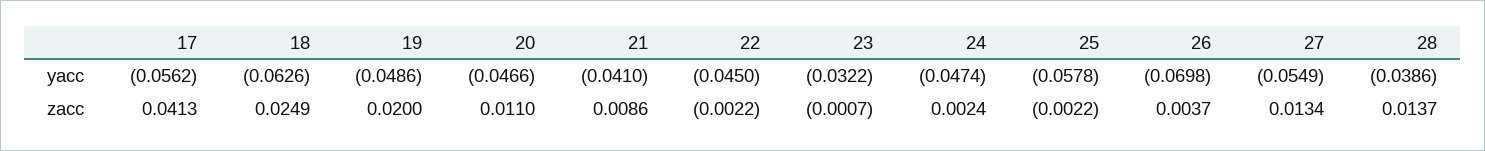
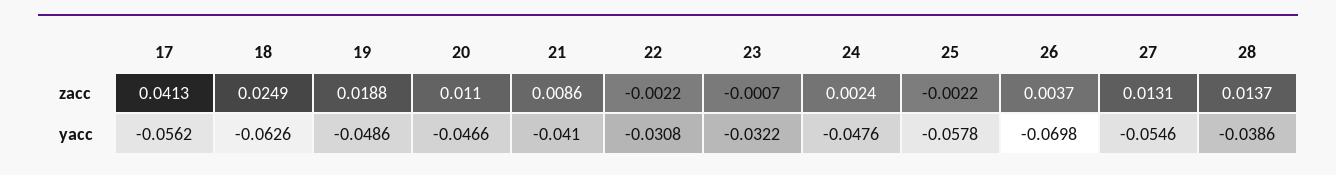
  {
    "17": {
      "yacc": -0.0562,
      "zacc": 0.0413
    },
    "18": {
      "yacc": -0.0626,
      "zacc": 0.0249
    },
    "19": {
      "yacc": -0.0486,
-     "zacc": 0.02
+     "zacc": 0.0188
    },
    "20": {
      "yacc": -0.0466,
      "zacc": 0.011
    },
    "21": {
      "yacc": -0.041,
      "zacc": 0.0086
    },
    "22": {
-     "yacc": -0.045,
+     "yacc": -0.0308,
      "zacc": -0.0022
    },
    "23": {
      "yacc": -0.0322,
      "zacc": -0.0007
    },
    "24": {
-     "yacc": -0.0474,
+     "yacc": -0.0476,
      "zacc": 0.0024
    },
    "25": {
      "yacc": -0.0578,
      "zacc": -0.0022
    },
    "26": {
      "yacc": -0.0698,
      "zacc": 0.0037
    },
    "27": {
-     "yacc": -0.0549,
+     "yacc": -0.0546,
-     "zacc": 0.0134
+     "zacc": 0.0131
    },
    "28": {
      "yacc": -0.0386,
      "zacc": 0.0137
    }
  }

